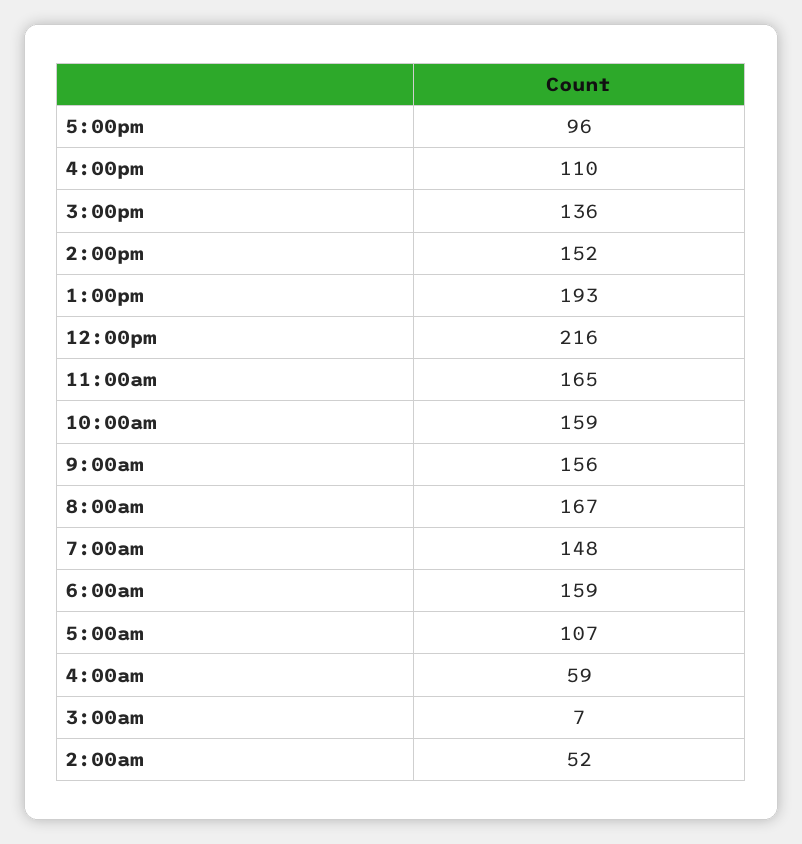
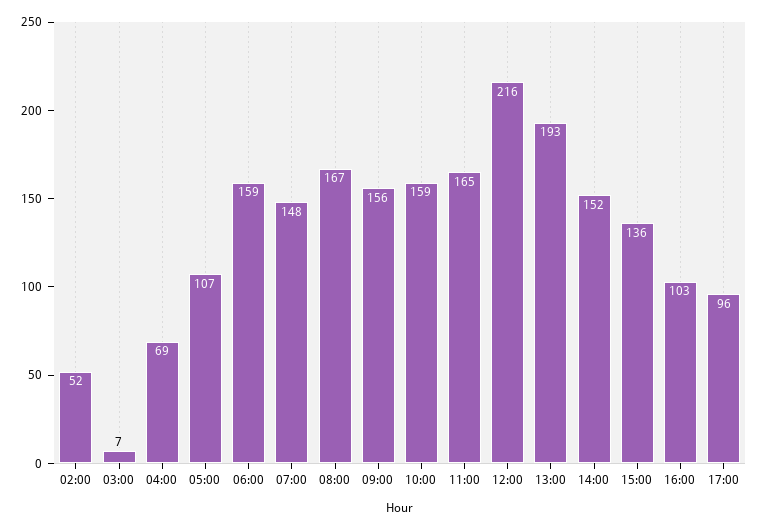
  {
    "5:00pm": 96,
-   "4:00pm": 110,
+   "4:00pm": 103,
    "3:00pm": 136,
    "2:00pm": 152,
    "1:00pm": 193,
    "12:00pm": 216,
    "11:00am": 165,
    "10:00am": 159,
    "9:00am": 156,
    "8:00am": 167,
    "7:00am": 148,
    "6:00am": 159,
    "5:00am": 107,
-   "4:00am": 59,
+   "4:00am": 69,
    "3:00am": 7,
    "2:00am": 52
  }

